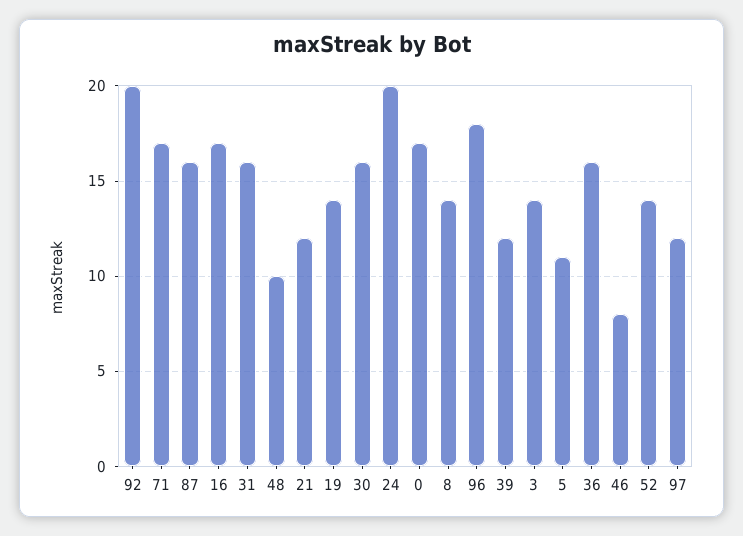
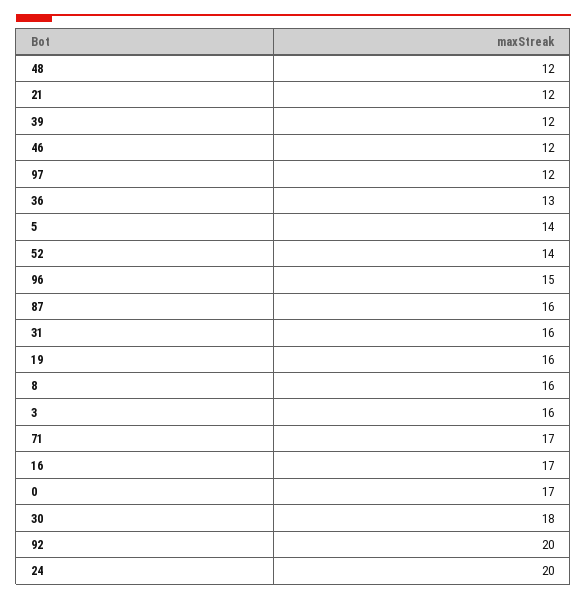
  {
    "92": 20,
    "71": 17,
    "87": 16,
    "16": 17,
    "31": 16,
-   "48": 10,
+   "48": 12,
    "21": 12,
-   "19": 14,
+   "19": 16,
-   "30": 16,
+   "30": 18,
    "24": 20,
    "0": 17,
-   "8": 14,
+   "8": 16,
-   "96": 18,
+   "96": 15,
    "39": 12,
-   "3": 14,
+   "3": 16,
-   "5": 11,
+   "5": 14,
-   "36": 16,
+   "36": 13,
-   "46": 8,
+   "46": 12,
    "52": 14,
    "97": 12
  }

